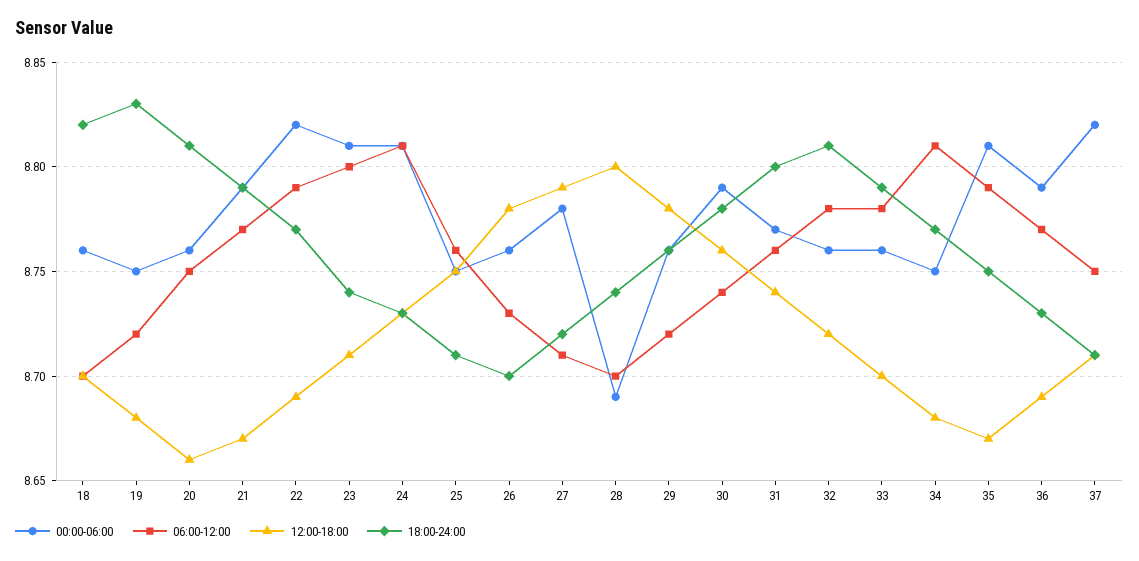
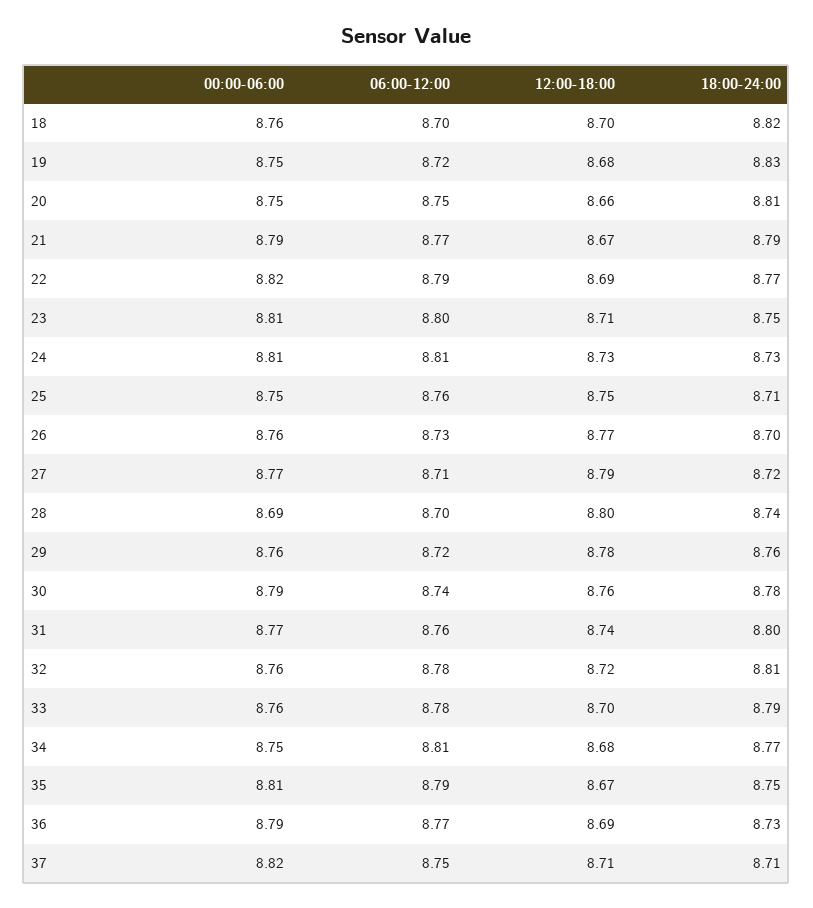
  {
    "00:00-06:00": {
      "18": 8.76,
      "19": 8.75,
-     "20": 8.76,
+     "20": 8.75,
      "21": 8.79,
      "22": 8.82,
      "23": 8.81,
      "24": 8.81,
      "25": 8.75,
      "26": 8.76,
-     "27": 8.78,
+     "27": 8.77,
      "28": 8.69,
      "29": 8.76,
      "30": 8.79,
      "31": 8.77,
      "32": 8.76,
      "33": 8.76,
      "34": 8.75,
      "35": 8.81,
      "36": 8.79,
      "37": 8.82
    },
    "06:00-12:00": {
      "18": 8.7,
      "19": 8.72,
      "20": 8.75,
      "21": 8.77,
      "22": 8.79,
      "23": 8.8,
      "24": 8.81,
      "25": 8.76,
      "26": 8.73,
      "27": 8.71,
      "28": 8.7,
      "29": 8.72,
      "30": 8.74,
      "31": 8.76,
      "32": 8.78,
      "33": 8.78,
      "34": 8.81,
      "35": 8.79,
      "36": 8.77,
      "37": 8.75
    },
    "12:00-18:00": {
      "18": 8.7,
      "19": 8.68,
      "20": 8.66,
      "21": 8.67,
      "22": 8.69,
      "23": 8.71,
      "24": 8.73,
      "25": 8.75,
-     "26": 8.78,
+     "26": 8.77,
      "27": 8.79,
      "28": 8.8,
      "29": 8.78,
      "30": 8.76,
      "31": 8.74,
      "32": 8.72,
      "33": 8.7,
      "34": 8.68,
      "35": 8.67,
      "36": 8.69,
      "37": 8.71
    },
    "18:00-24:00": {
      "18": 8.82,
      "19": 8.83,
      "20": 8.81,
      "21": 8.79,
      "22": 8.77,
-     "23": 8.74,
+     "23": 8.75,
      "24": 8.73,
      "25": 8.71,
      "26": 8.7,
      "27": 8.72,
      "28": 8.74,
      "29": 8.76,
      "30": 8.78,
      "31": 8.8,
      "32": 8.81,
      "33": 8.79,
      "34": 8.77,
      "35": 8.75,
      "36": 8.73,
      "37": 8.71
    }
  }

